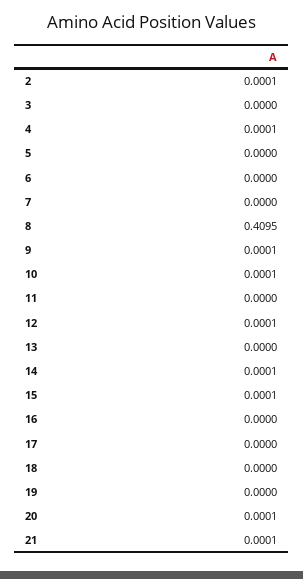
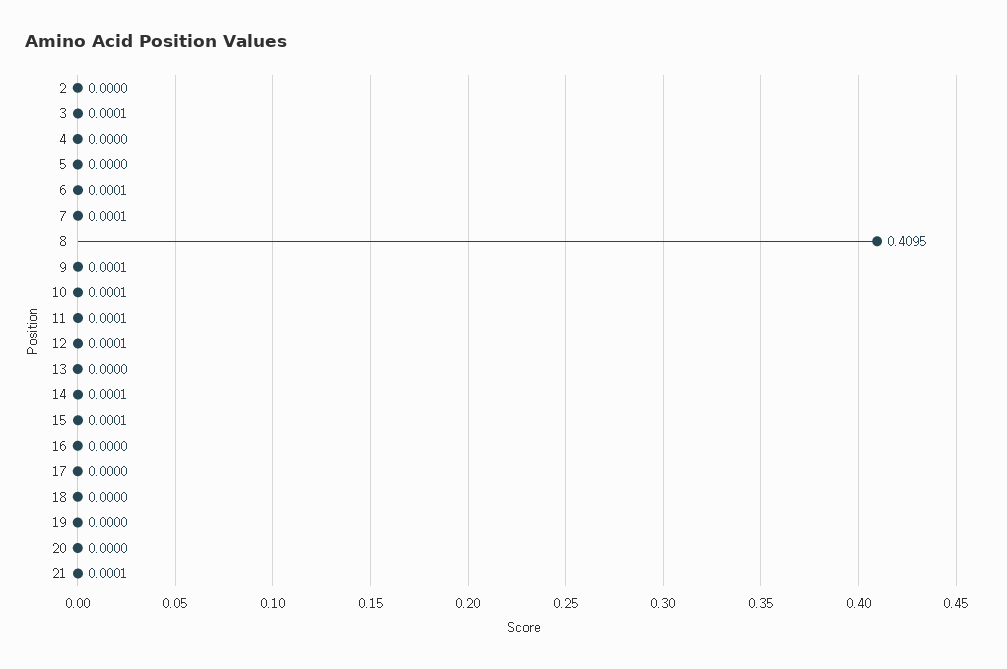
  {
-   "2": 0.0001,
+   "2": 0,
-   "3": 0,
+   "3": 0.0001,
-   "4": 0.0001,
+   "4": 0,
    "5": 0,
-   "6": 0,
+   "6": 0.0001,
-   "7": 0,
+   "7": 0.0001,
    "8": 0.4095,
    "9": 0.0001,
    "10": 0.0001,
-   "11": 0,
+   "11": 0.0001,
    "12": 0.0001,
    "13": 0,
    "14": 0.0001,
    "15": 0.0001,
    "16": 0,
    "17": 0,
    "18": 0,
    "19": 0,
-   "20": 0.0001,
+   "20": 0,
    "21": 0.0001
  }

